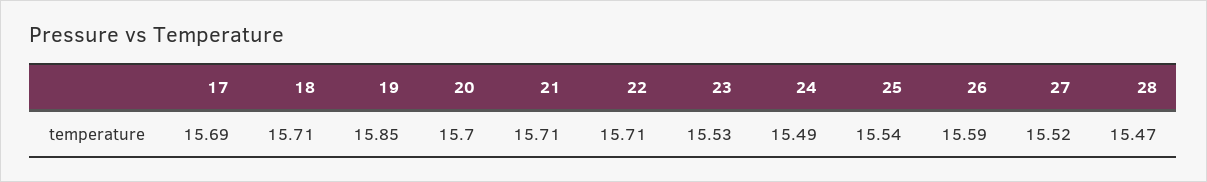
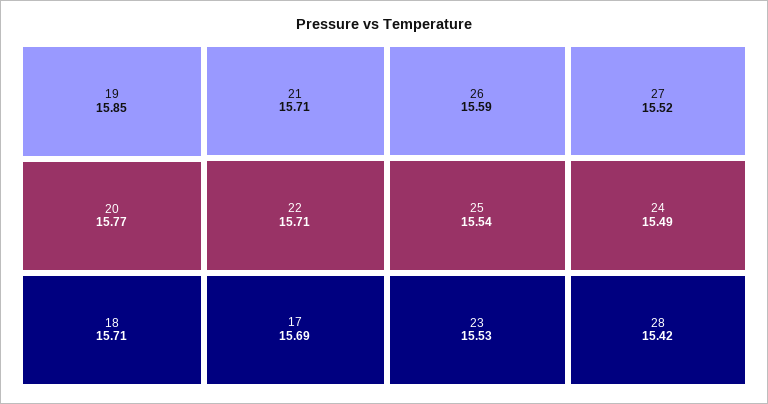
  {
    "17": 15.69,
    "18": 15.71,
    "19": 15.85,
-   "20": 15.7,
+   "20": 15.77,
    "21": 15.71,
    "22": 15.71,
    "23": 15.53,
    "24": 15.49,
    "25": 15.54,
    "26": 15.59,
    "27": 15.52,
-   "28": 15.47
+   "28": 15.42
  }

